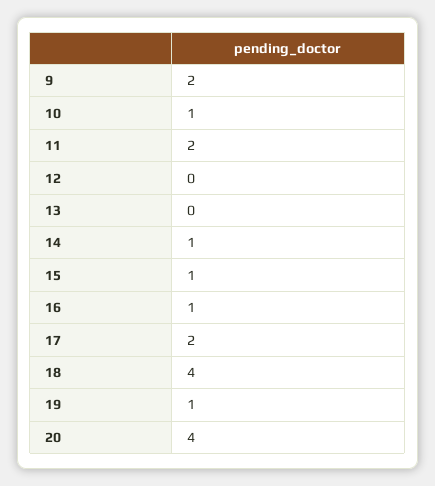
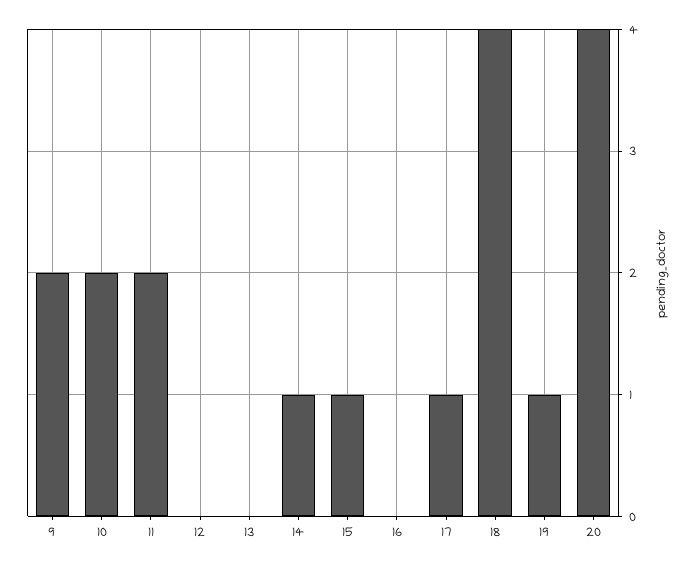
  {
    "9": 2,
-   "10": 1,
+   "10": 2,
    "11": 2,
    "12": 0,
    "13": 0,
    "14": 1,
    "15": 1,
-   "16": 1,
+   "16": 0,
-   "17": 2,
+   "17": 1,
    "18": 4,
    "19": 1,
    "20": 4
  }

